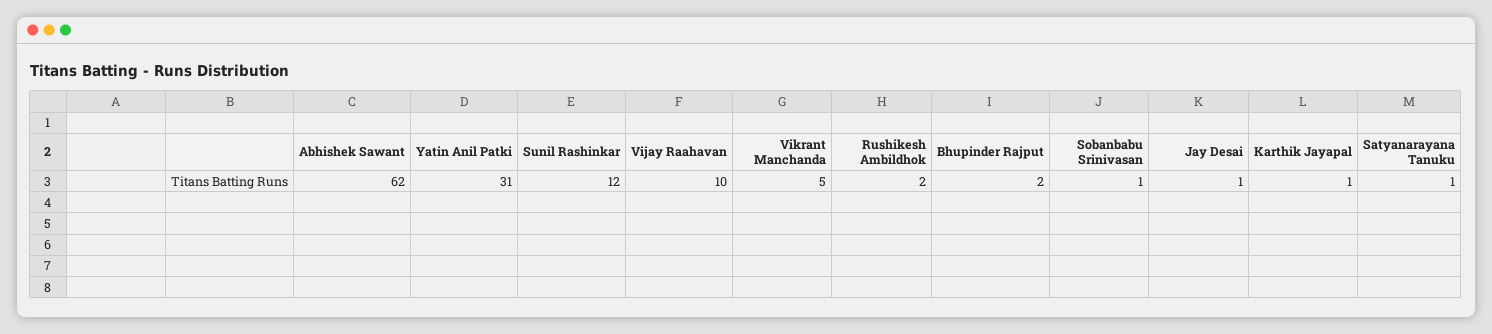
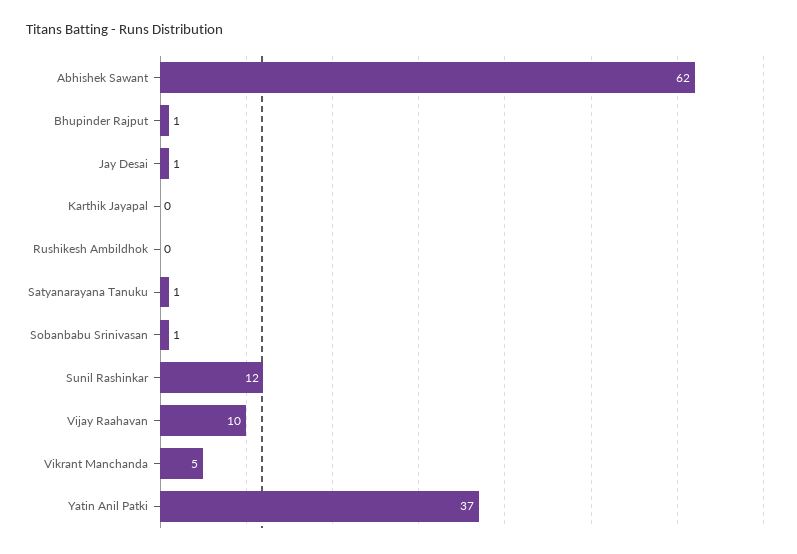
  {
    "Abhishek Sawant": 62,
-   "Yatin Anil Patki": 31,
+   "Yatin Anil Patki": 37,
    "Sunil Rashinkar": 12,
    "Vijay Raahavan": 10,
    "Vikrant Manchanda": 5,
-   "Rushikesh Ambildhok": 2,
+   "Rushikesh Ambildhok": 0,
-   "Bhupinder Rajput": 2,
+   "Bhupinder Rajput": 1,
    "Sobanbabu Srinivasan": 1,
    "Jay Desai": 1,
-   "Karthik Jayapal": 1,
+   "Karthik Jayapal": 0,
    "Satyanarayana Tanuku": 1
  }

